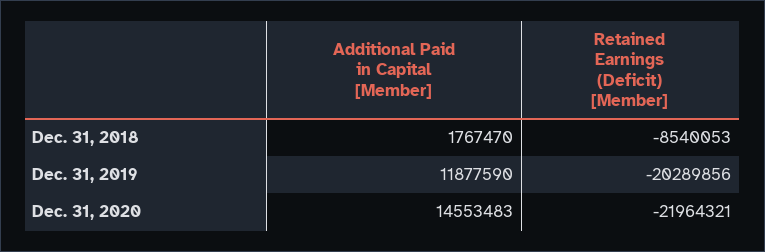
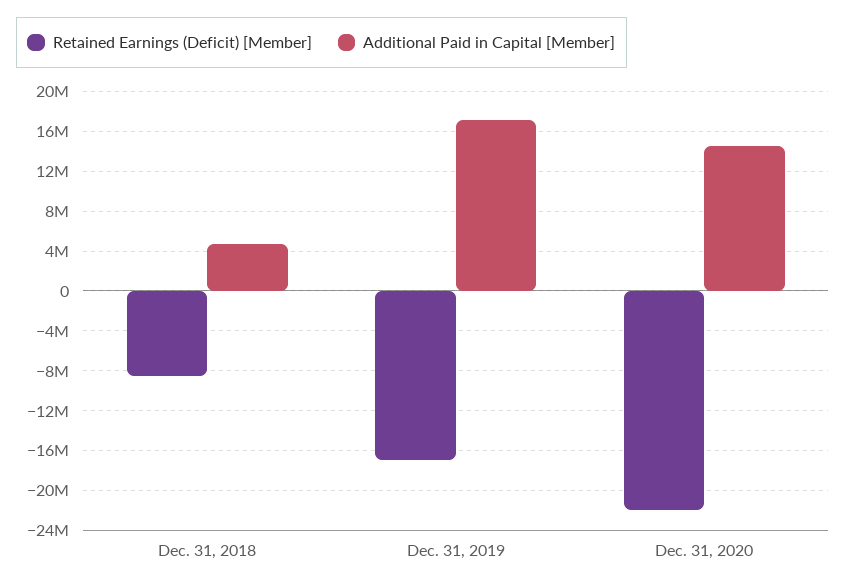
  {
    "Additional Paid in Capital [Member]": {
-     "Dec. 31, 2018": 1767470,
+     "Dec. 31, 2018": 5000000,
-     "Dec. 31, 2019": 11877590,
+     "Dec. 31, 2019": 17000000,
      "Dec. 31, 2020": 14553483
    },
    "Retained Earnings (Deficit) [Member]": {
      "Dec. 31, 2018": -8540053,
-     "Dec. 31, 2019": -20289856,
+     "Dec. 31, 2019": -17000000,
      "Dec. 31, 2020": -21964321
    }
  }

